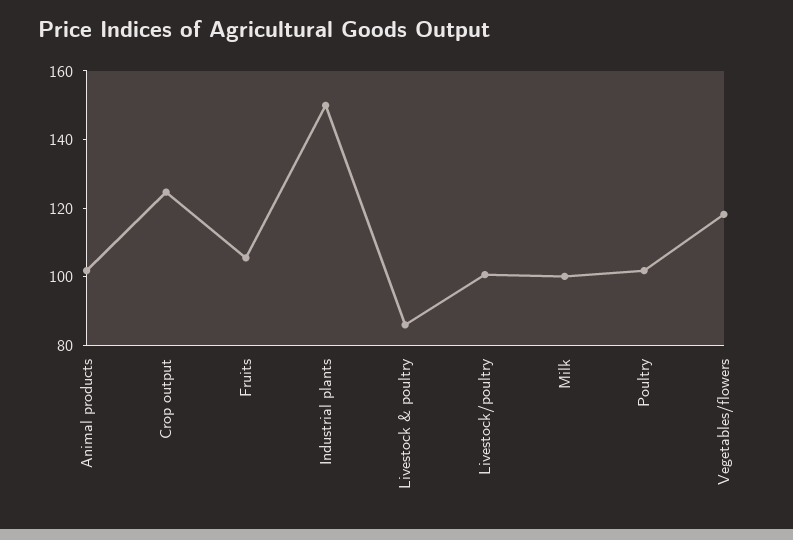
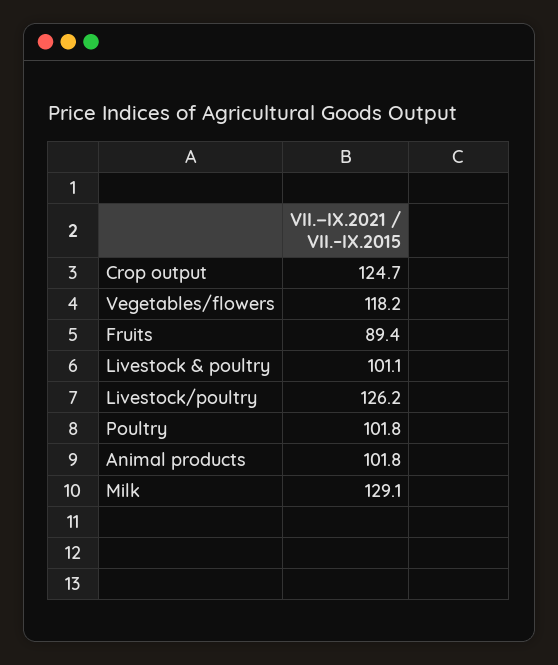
  {
    "Animal products": 101.8,
    "Crop output": 124.7,
-   "Fruits": 105,
+   "Fruits": 89.4,
-   "Industrial plants": 150,
-   "Livestock & poultry": 85,
+   "Livestock & poultry": 101.1,
-   "Livestock/poultry": 100,
+   "Livestock/poultry": 126.2,
-   "Milk": 100,
+   "Milk": 129.1,
    "Poultry": 101.8,
    "Vegetables/flowers": 118.2
  }

